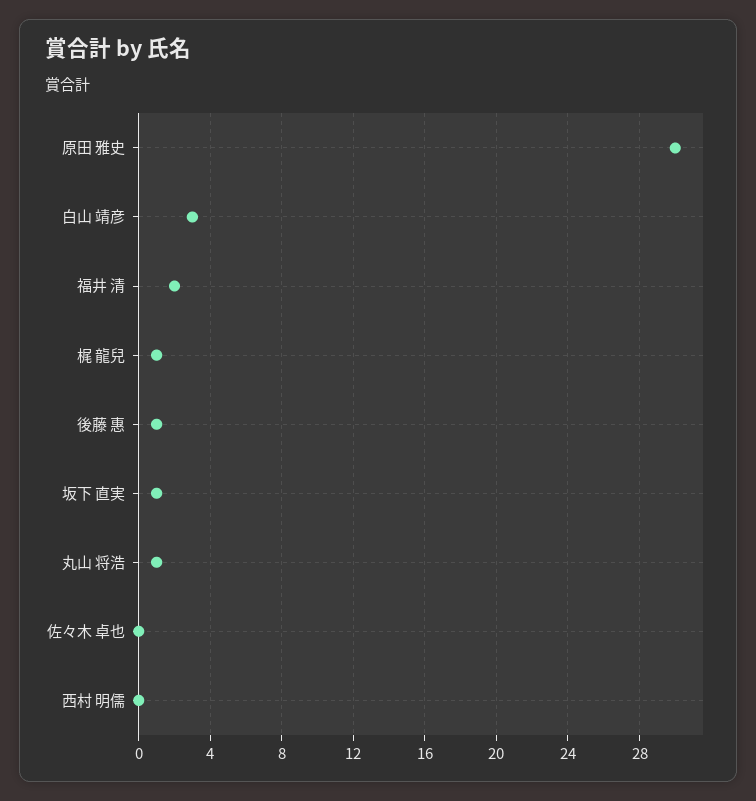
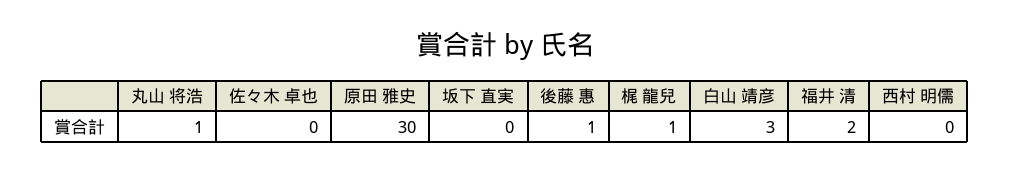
  {
    "原田 雅史": 30,
    "白山 靖彦": 3,
    "福井 清": 2,
    "梶 龍兒": 1,
    "後藤 惠": 1,
-   "坂下 直実": 1,
+   "坂下 直実": 0,
    "丸山 将浩": 1,
    "佐々木 卓也": 0,
    "西村 明儒": 0
  }

